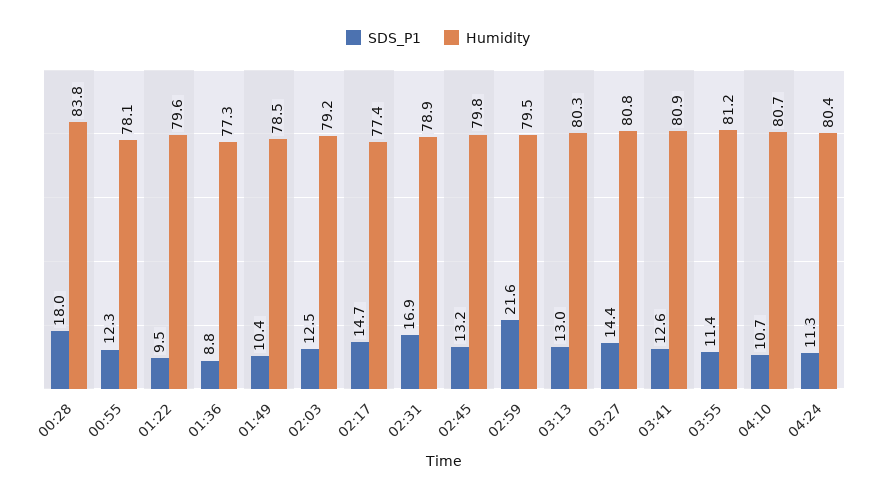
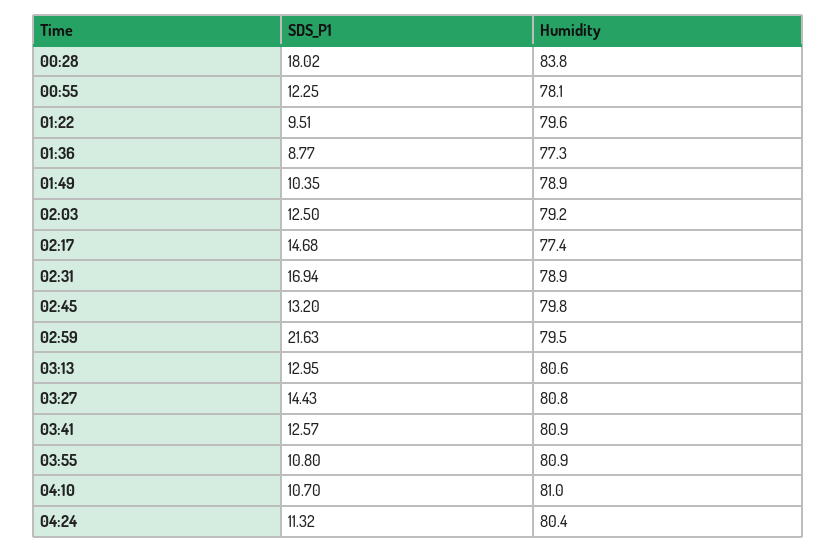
  {
    "SDS_P1": {
      "00:28": 18.02,
      "00:55": 12.25,
      "01:22": 9.51,
      "01:36": 8.77,
      "01:49": 10.35,
      "02:03": 12.5,
      "02:17": 14.68,
      "02:31": 16.94,
      "02:45": 13.2,
      "02:59": 21.63,
      "03:13": 12.95,
      "03:27": 14.43,
      "03:41": 12.57,
-     "03:55": 11.4,
+     "03:55": 10.8,
      "04:10": 10.7,
      "04:24": 11.32
    },
    "Humidity": {
      "00:28": 83.8,
      "00:55": 78.1,
      "01:22": 79.6,
      "01:36": 77.3,
-     "01:49": 78.5,
+     "01:49": 78.9,
      "02:03": 79.2,
      "02:17": 77.4,
      "02:31": 78.9,
      "02:45": 79.8,
      "02:59": 79.5,
-     "03:13": 80.3,
+     "03:13": 80.6,
      "03:27": 80.8,
      "03:41": 80.9,
-     "03:55": 81.2,
+     "03:55": 80.9,
-     "04:10": 80.7,
+     "04:10": 81,
      "04:24": 80.4
    }
  }

